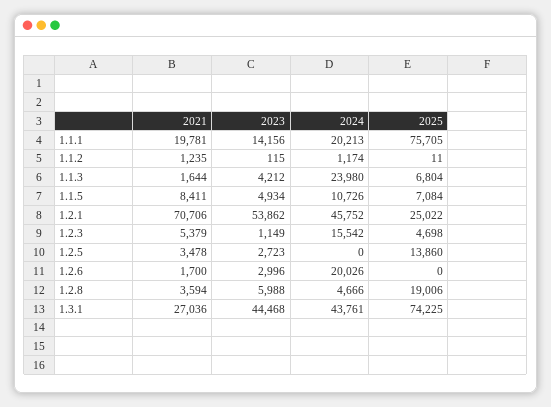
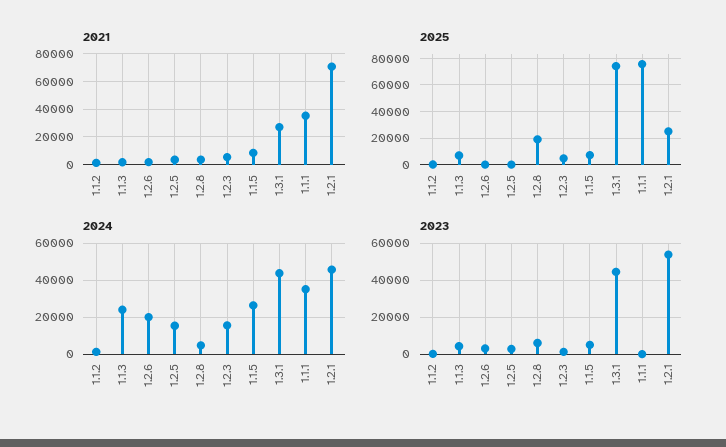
  {
    "2021": {
-     "1.1.1": 19781,
+     "1.1.1": 35000,
      "1.1.2": 1235,
      "1.1.3": 1644,
      "1.1.5": 8411,
      "1.2.1": 70706,
      "1.2.3": 5379,
      "1.2.5": 3478,
      "1.2.6": 1700,
      "1.2.8": 3594,
      "1.3.1": 27036
    },
    "2023": {
-     "1.1.1": 14156,
+     "1.1.1": 0,
      "1.1.2": 115,
      "1.1.3": 4212,
      "1.1.5": 4934,
      "1.2.1": 53862,
      "1.2.3": 1149,
      "1.2.5": 2723,
      "1.2.6": 2996,
      "1.2.8": 5988,
      "1.3.1": 44468
    },
    "2024": {
-     "1.1.1": 20213,
+     "1.1.1": 35000,
      "1.1.2": 1174,
      "1.1.3": 23980,
-     "1.1.5": 10726,
+     "1.1.5": 25000,
      "1.2.1": 45752,
      "1.2.3": 15542,
-     "1.2.5": 0,
+     "1.2.5": 15000,
      "1.2.6": 20026,
      "1.2.8": 4666,
      "1.3.1": 43761
    },
    "2025": {
      "1.1.1": 75705,
      "1.1.2": 11,
      "1.1.3": 6804,
      "1.1.5": 7084,
      "1.2.1": 25022,
      "1.2.3": 4698,
-     "1.2.5": 13860,
+     "1.2.5": 0,
      "1.2.6": 0,
      "1.2.8": 19006,
      "1.3.1": 74225
    }
  }

